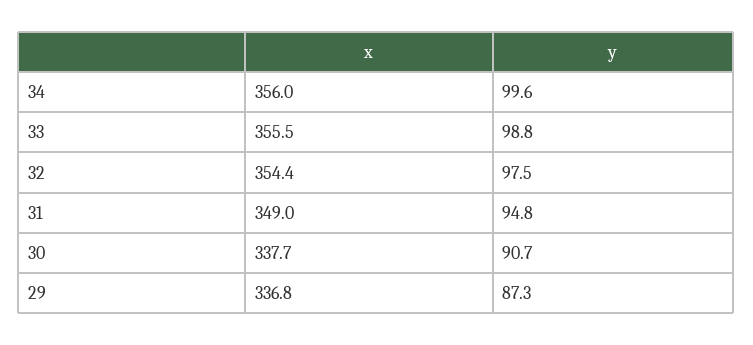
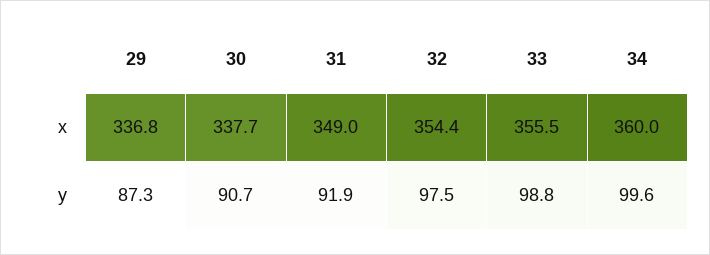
  {
    "x": {
-     "34": 356,
+     "34": 360,
      "33": 355.5,
      "32": 354.4,
      "31": 349,
      "30": 337.7,
      "29": 336.8
    },
    "y": {
      "34": 99.6,
      "33": 98.8,
      "32": 97.5,
-     "31": 94.8,
+     "31": 91.9,
      "30": 90.7,
      "29": 87.3
    }
  }

